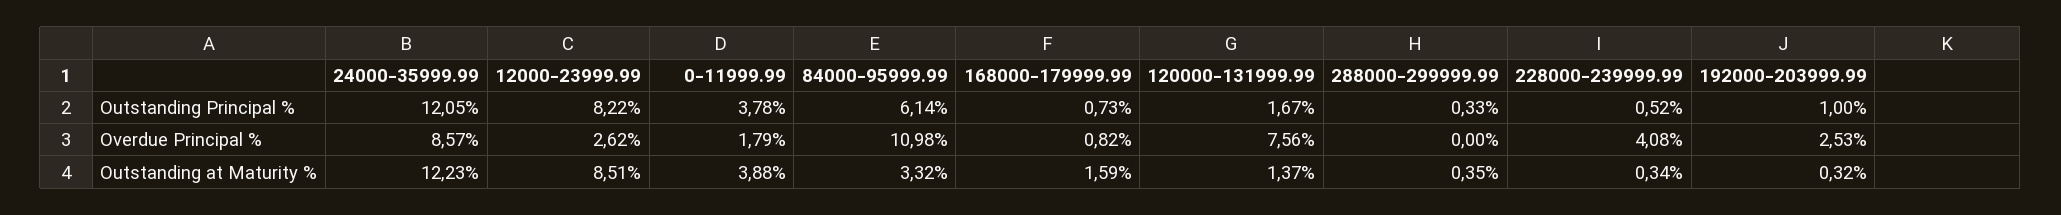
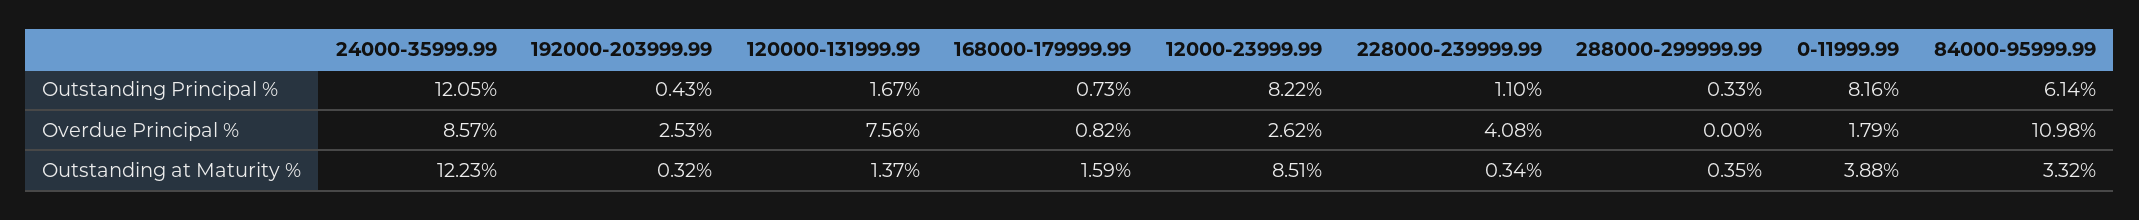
  {
    "24000-35999.99": {
      "Outstanding Principal %": 12.05,
      "Overdue Principal %": 8.57,
      "Outstanding at Maturity %": 12.23
    },
    "12000-23999.99": {
      "Outstanding Principal %": 8.22,
      "Overdue Principal %": 2.62,
      "Outstanding at Maturity %": 8.51
    },
    "0-11999.99": {
-     "Outstanding Principal %": 3.78,
+     "Outstanding Principal %": 8.16,
      "Overdue Principal %": 1.79,
      "Outstanding at Maturity %": 3.88
    },
    "84000-95999.99": {
      "Outstanding Principal %": 6.14,
      "Overdue Principal %": 10.98,
      "Outstanding at Maturity %": 3.32
    },
    "168000-179999.99": {
      "Outstanding Principal %": 0.73,
      "Overdue Principal %": 0.82,
      "Outstanding at Maturity %": 1.59
    },
    "120000-131999.99": {
      "Outstanding Principal %": 1.67,
      "Overdue Principal %": 7.56,
      "Outstanding at Maturity %": 1.37
    },
    "288000-299999.99": {
      "Outstanding Principal %": 0.33,
      "Overdue Principal %": 0,
      "Outstanding at Maturity %": 0.35
    },
    "228000-239999.99": {
-     "Outstanding Principal %": 0.52,
+     "Outstanding Principal %": 1.1,
      "Overdue Principal %": 4.08,
      "Outstanding at Maturity %": 0.34
    },
    "192000-203999.99": {
-     "Outstanding Principal %": 1,
+     "Outstanding Principal %": 0.43,
      "Overdue Principal %": 2.53,
      "Outstanding at Maturity %": 0.32
    }
  }

